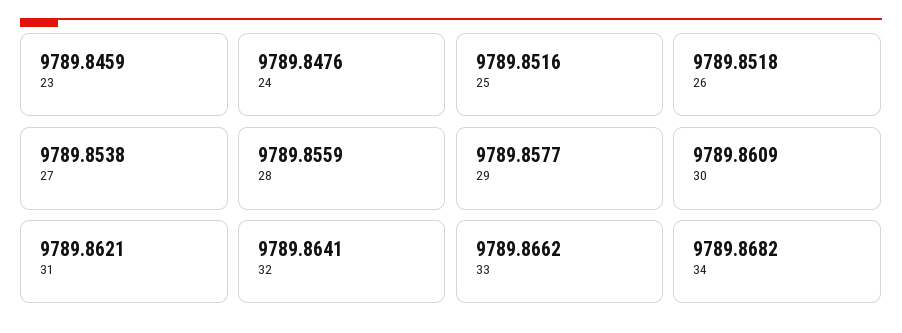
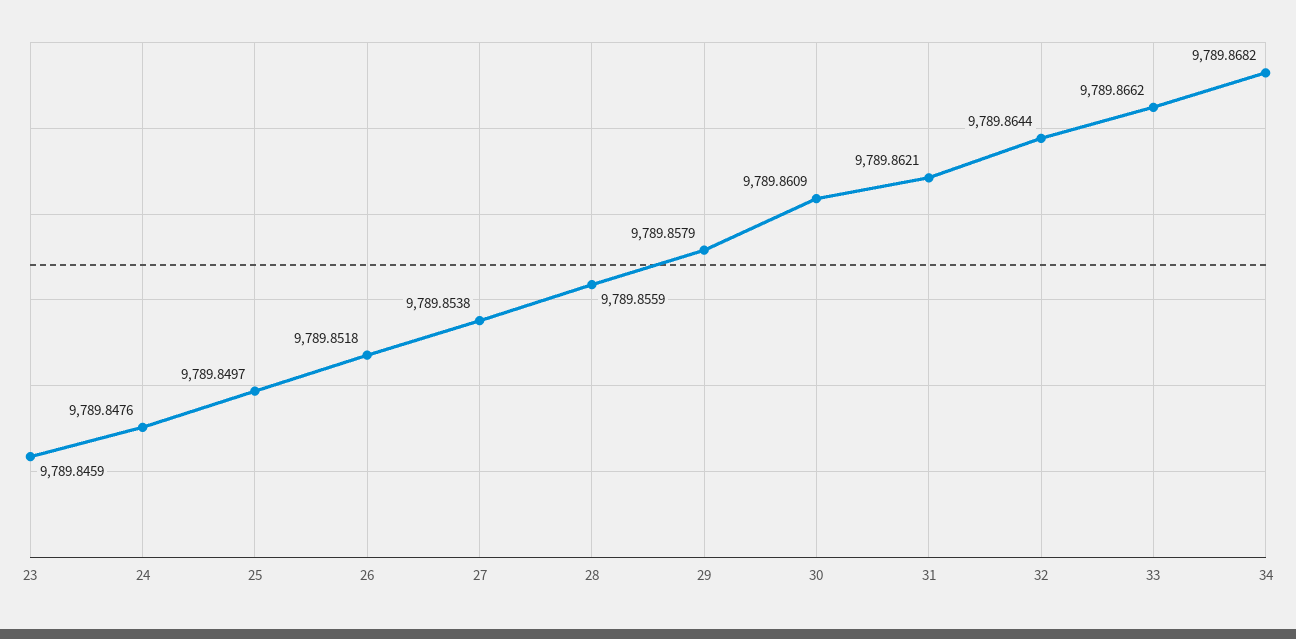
  {
    "23": 9789.8459,
    "24": 9789.8476,
-   "25": 9789.8516,
+   "25": 9789.8497,
    "26": 9789.8518,
    "27": 9789.8538,
    "28": 9789.8559,
-   "29": 9789.8577,
+   "29": 9789.8579,
    "30": 9789.8609,
    "31": 9789.8621,
-   "32": 9789.8641,
+   "32": 9789.8644,
    "33": 9789.8662,
    "34": 9789.8682
  }

